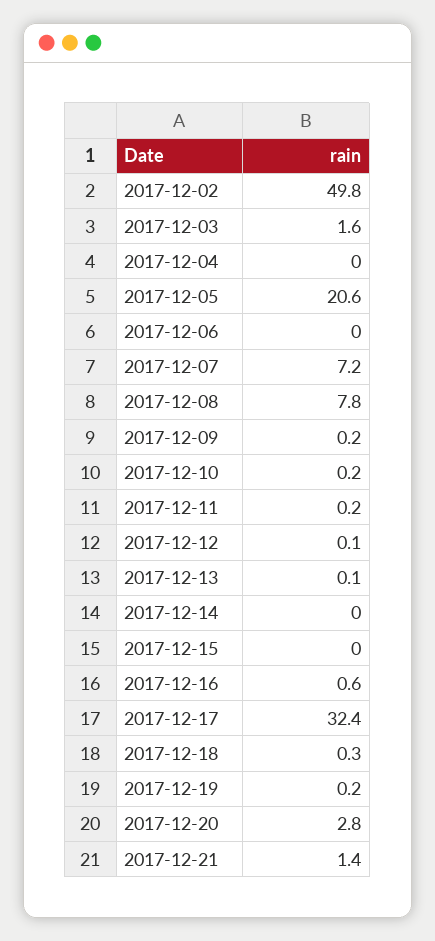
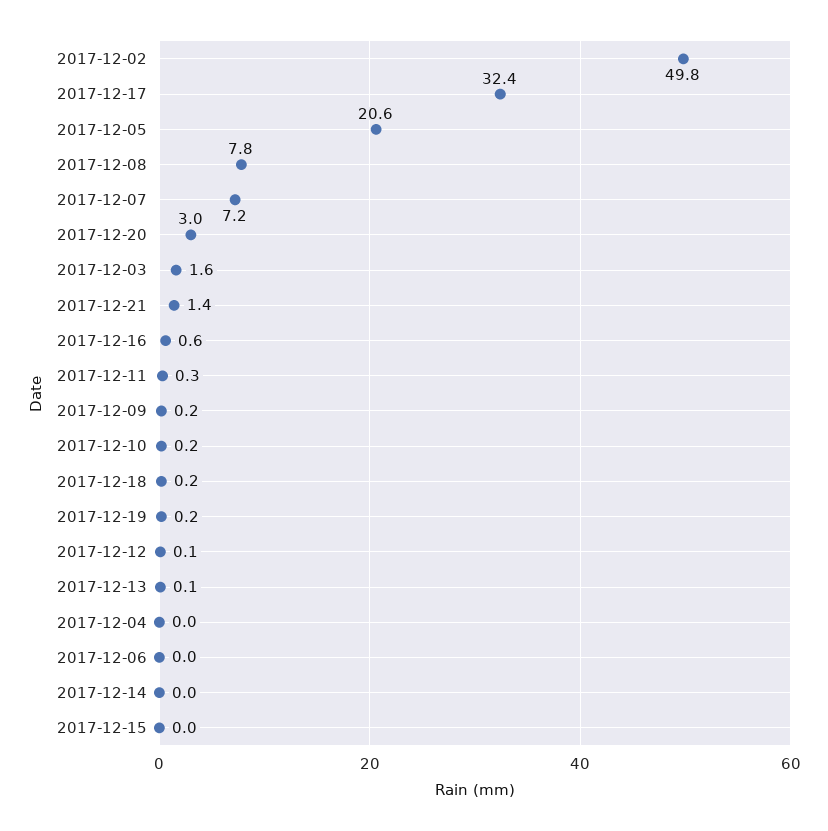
  {
    "2017-12-02": 49.8,
    "2017-12-03": 1.6,
    "2017-12-04": 0,
    "2017-12-05": 20.6,
    "2017-12-06": 0,
    "2017-12-07": 7.2,
    "2017-12-08": 7.8,
    "2017-12-09": 0.2,
    "2017-12-10": 0.2,
-   "2017-12-11": 0.2,
+   "2017-12-11": 0.3,
    "2017-12-12": 0.1,
    "2017-12-13": 0.1,
    "2017-12-14": 0,
    "2017-12-15": 0,
    "2017-12-16": 0.6,
    "2017-12-17": 32.4,
-   "2017-12-18": 0.3,
+   "2017-12-18": 0.2,
    "2017-12-19": 0.2,
-   "2017-12-20": 2.8,
+   "2017-12-20": 3,
    "2017-12-21": 1.4
  }

